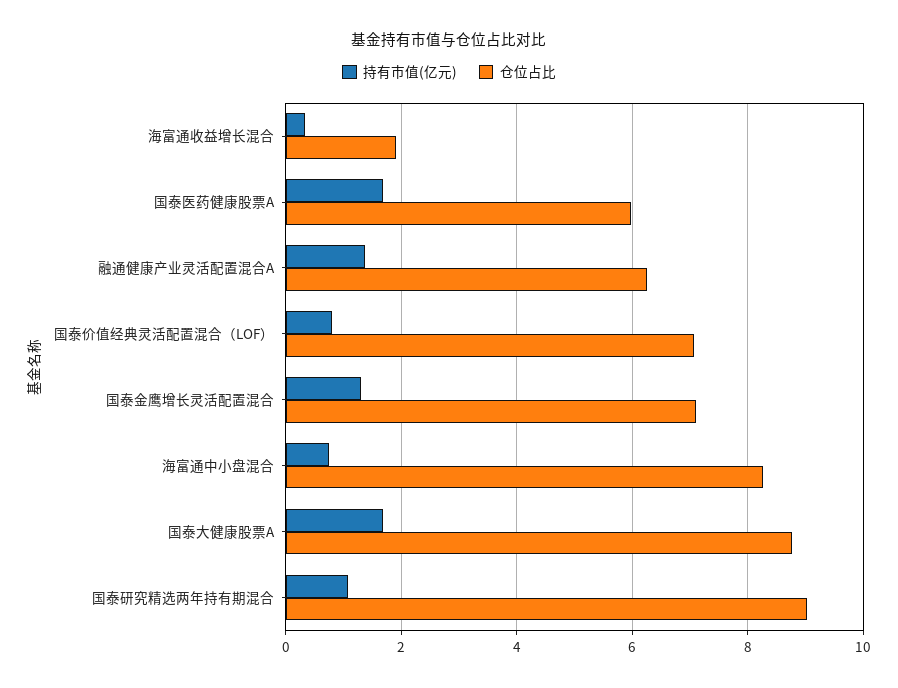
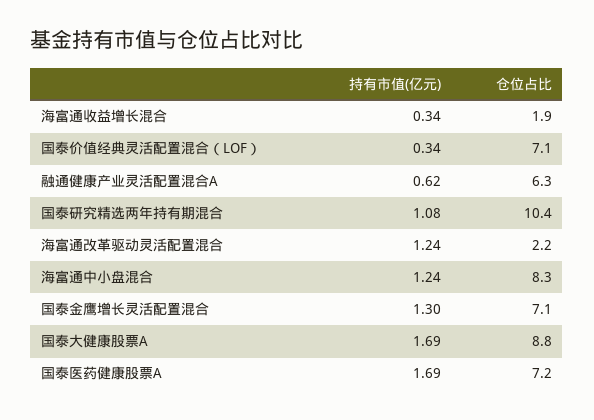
  {
    "持有市值(亿元)": {
      "海富通收益增长混合": 0.34,
      "国泰医药健康股票A": 1.69,
-     "融通健康产业灵活配置混合A": 1.4,
+     "融通健康产业灵活配置混合A": 0.62,
-     "国泰价值经典灵活配置混合（LOF）": 0.8,
+     "国泰价值经典灵活配置混合（LOF）": 0.34,
      "国泰金鹰增长灵活配置混合": 1.3,
-     "海富通中小盘混合": 0.8,
+     "海富通中小盘混合": 1.24,
      "国泰大健康股票A": 1.69,
-     "国泰研究精选两年持有期混合": 1.08
+     "国泰研究精选两年持有期混合": 1.08,
+     "海富通改革驱动灵活配置混合": 1.24
    },
    "仓位占比": {
      "海富通收益增长混合": 1.9,
-     "国泰医药健康股票A": 6,
+     "国泰医药健康股票A": 7.2,
      "融通健康产业灵活配置混合A": 6.3,
      "国泰价值经典灵活配置混合（LOF）": 7.1,
      "国泰金鹰增长灵活配置混合": 7.1,
      "海富通中小盘混合": 8.3,
      "国泰大健康股票A": 8.8,
-     "国泰研究精选两年持有期混合": 9
+     "国泰研究精选两年持有期混合": 10.4,
+     "海富通改革驱动灵活配置混合": 2.2
    }
  }

